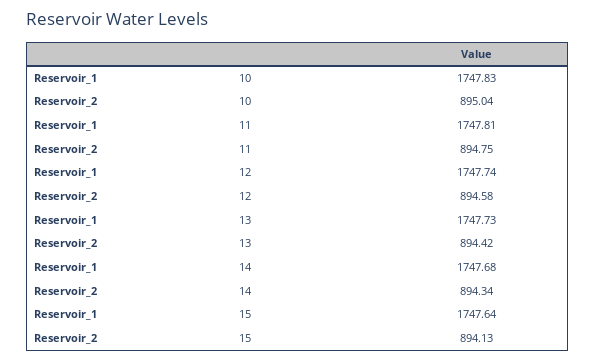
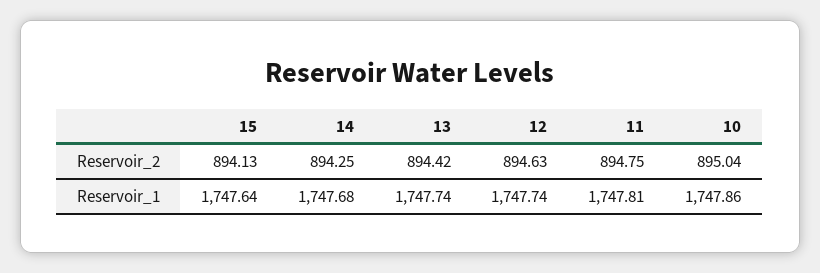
  {
    "Reservoir_1": {
-     "10": 1747.83,
+     "10": 1747.86,
      "11": 1747.81,
      "12": 1747.74,
-     "13": 1747.73,
+     "13": 1747.74,
      "14": 1747.68,
      "15": 1747.64
    },
    "Reservoir_2": {
      "10": 895.04,
      "11": 894.75,
-     "12": 894.58,
+     "12": 894.63,
      "13": 894.42,
-     "14": 894.34,
+     "14": 894.25,
      "15": 894.13
    }
  }

